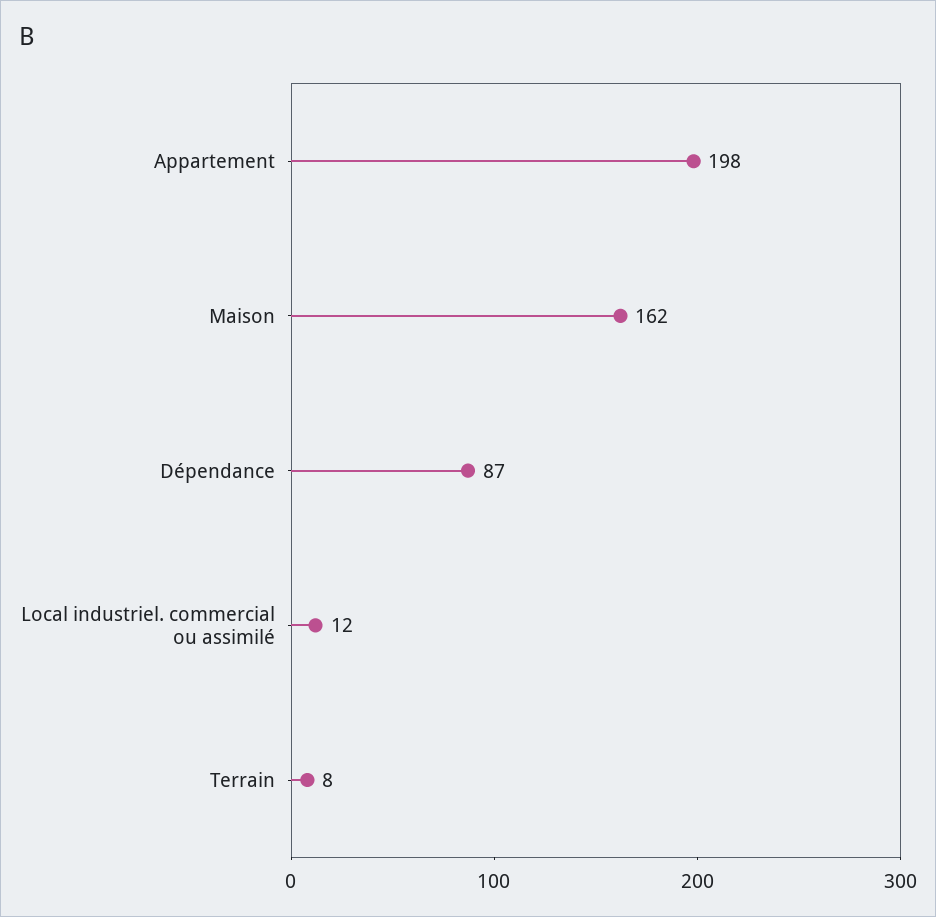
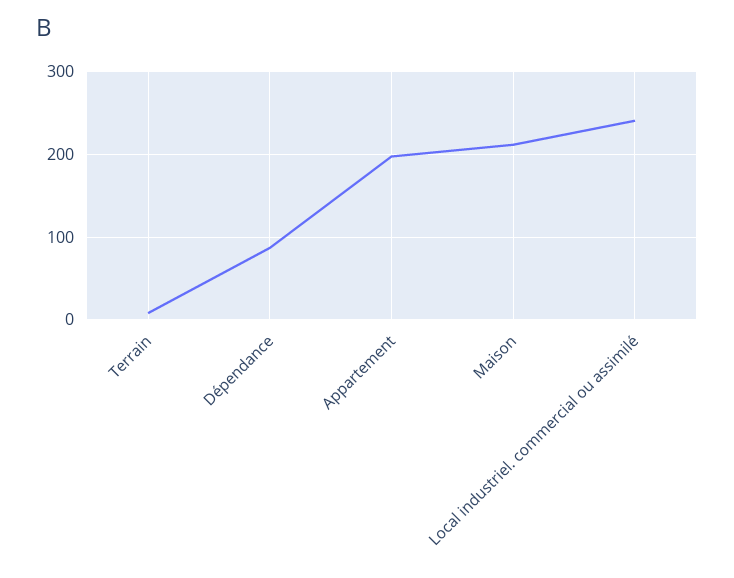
  {
    "Appartement": 198,
-   "Maison": 162,
+   "Maison": 210,
    "Dépendance": 87,
-   "Local industriel. commercial ou assimilé": 12,
+   "Local industriel. commercial ou assimilé": 240,
    "Terrain": 8
  }

